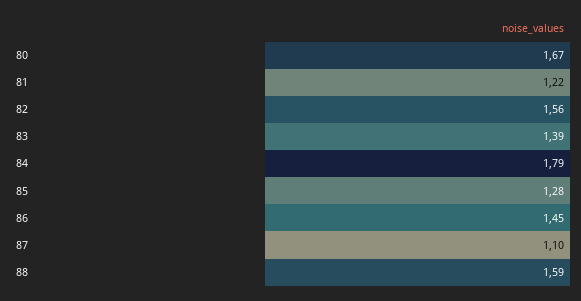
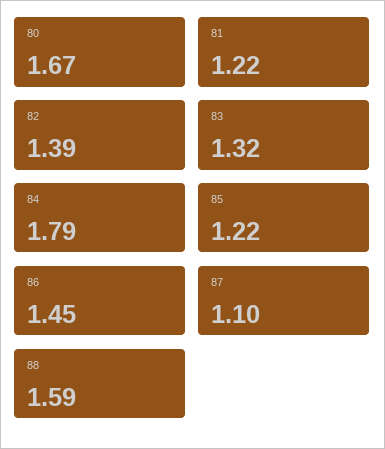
  {
    "80": 1.67,
    "81": 1.22,
-   "82": 1.56,
+   "82": 1.39,
-   "83": 1.39,
+   "83": 1.32,
    "84": 1.79,
-   "85": 1.28,
+   "85": 1.22,
    "86": 1.45,
    "87": 1.1,
    "88": 1.59
  }

